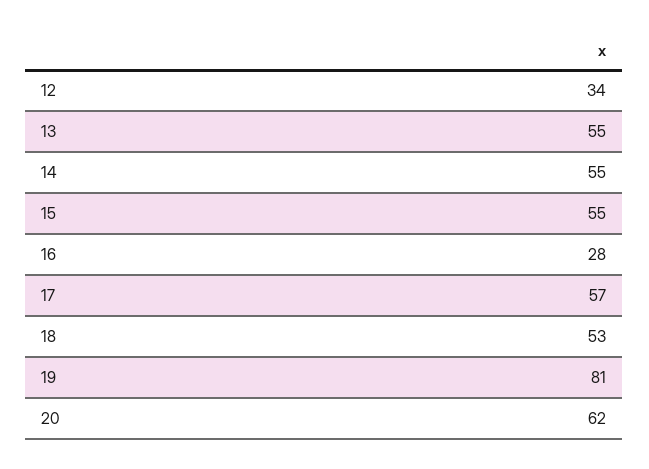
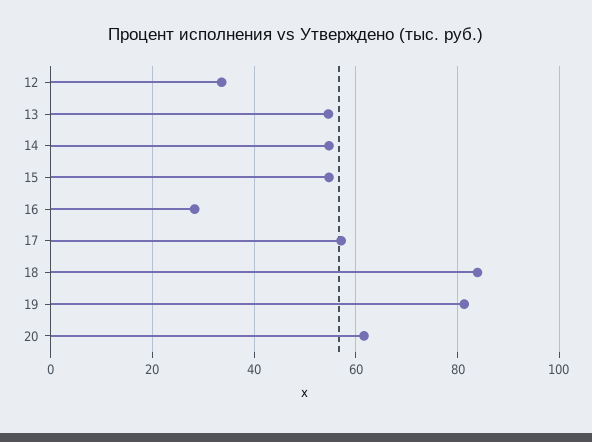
  {
    "12": 34,
    "13": 55,
    "14": 55,
    "15": 55,
    "16": 28,
    "17": 57,
-   "18": 53,
+   "18": 84,
    "19": 81,
    "20": 62
  }

